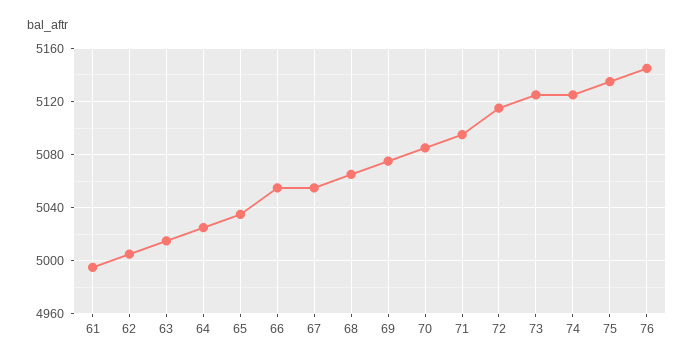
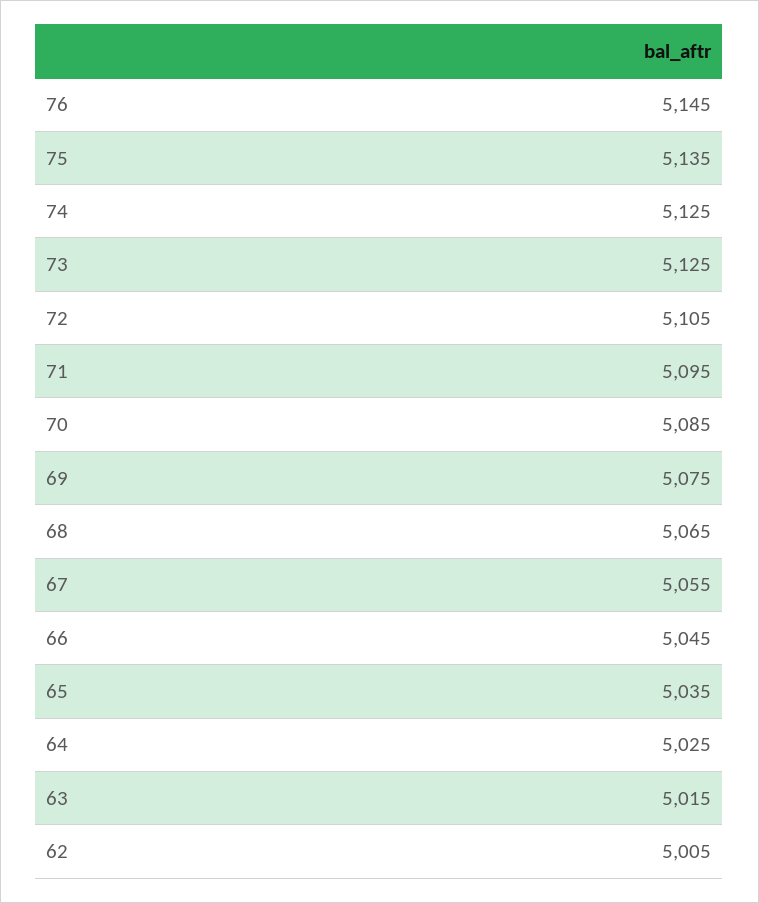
  {
-   "61": 4995,
    "62": 5005,
    "63": 5015,
    "64": 5025,
    "65": 5035,
-   "66": 5055,
+   "66": 5045,
    "67": 5055,
    "68": 5065,
    "69": 5075,
    "70": 5085,
    "71": 5095,
-   "72": 5115,
+   "72": 5105,
    "73": 5125,
    "74": 5125,
    "75": 5135,
    "76": 5145
  }

